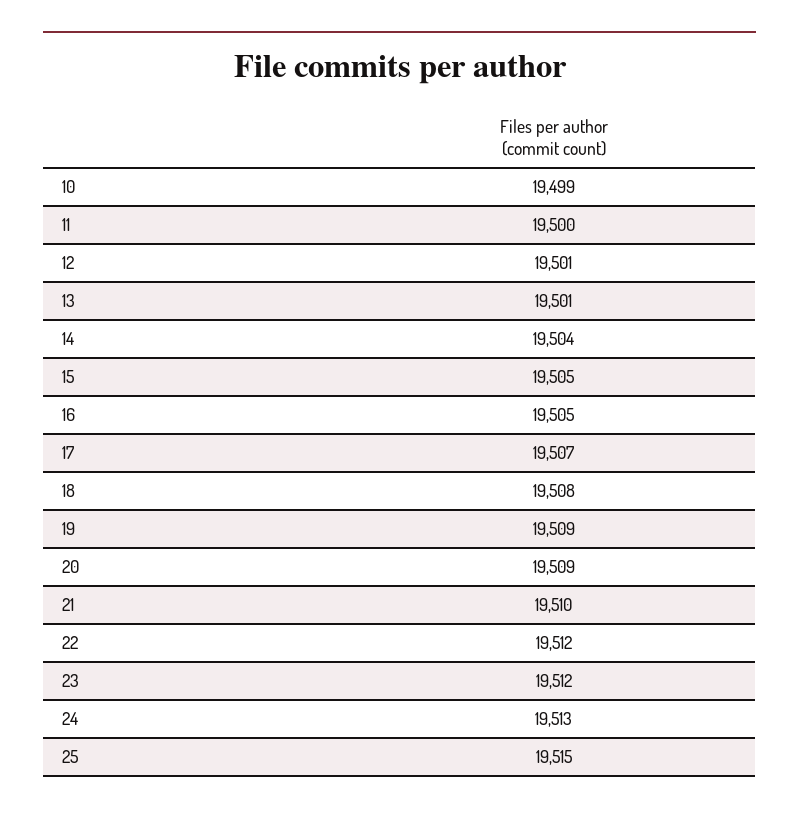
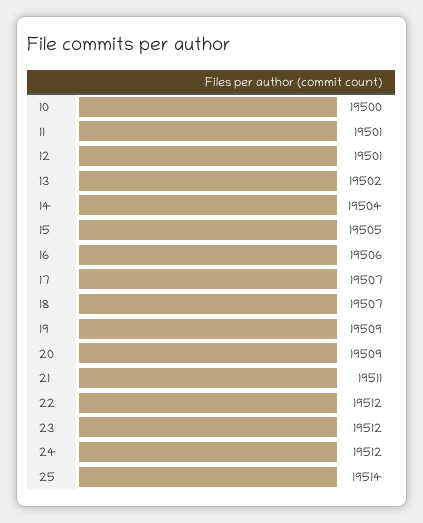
  {
-   "10": 19499,
+   "10": 19500,
-   "11": 19500,
+   "11": 19501,
    "12": 19501,
-   "13": 19501,
+   "13": 19502,
    "14": 19504,
    "15": 19505,
-   "16": 19505,
+   "16": 19506,
    "17": 19507,
-   "18": 19508,
+   "18": 19507,
    "19": 19509,
    "20": 19509,
-   "21": 19510,
+   "21": 19511,
    "22": 19512,
    "23": 19512,
-   "24": 19513,
+   "24": 19512,
-   "25": 19515
+   "25": 19514
  }

